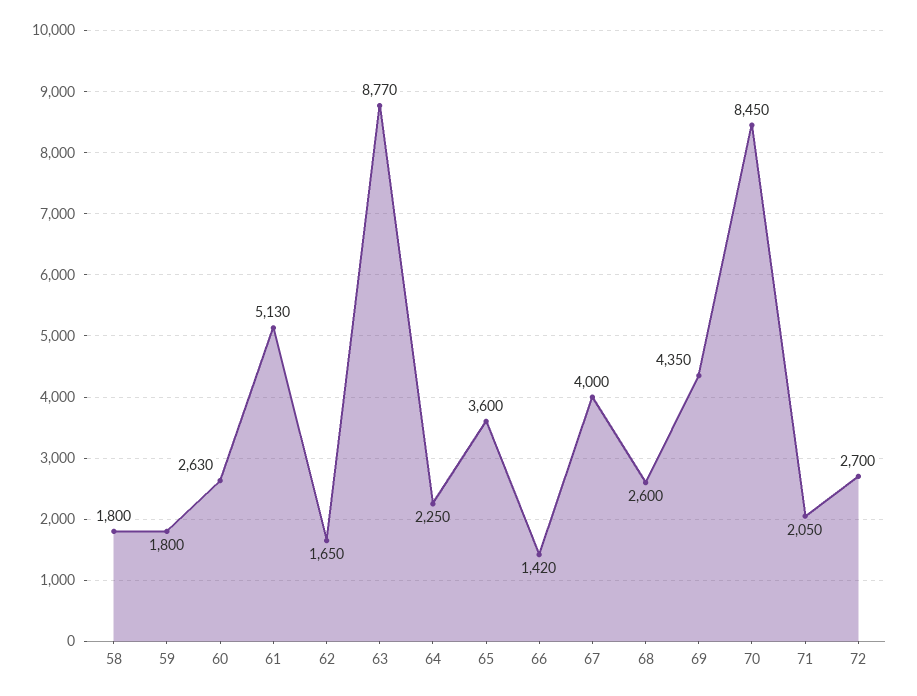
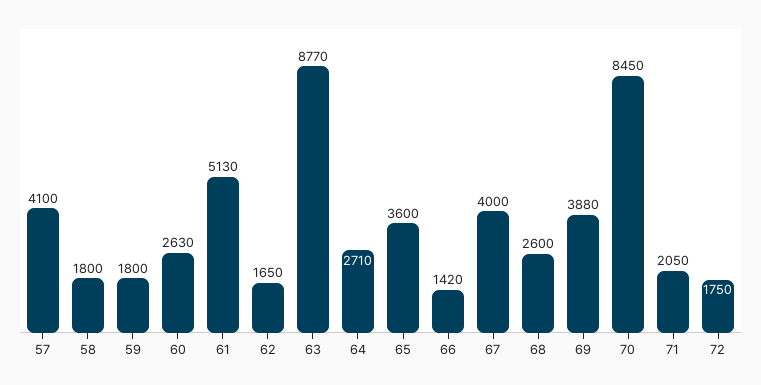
  {
    "58": 1800,
    "59": 1800,
    "60": 2630,
    "61": 5130,
    "62": 1650,
    "63": 8770,
-   "64": 2250,
+   "64": 2710,
    "65": 3600,
    "66": 1420,
    "67": 4000,
    "68": 2600,
-   "69": 4350,
+   "69": 3880,
    "70": 8450,
    "71": 2050,
-   "72": 2700
+   "72": 1750,
+   "57": 4100
  }

